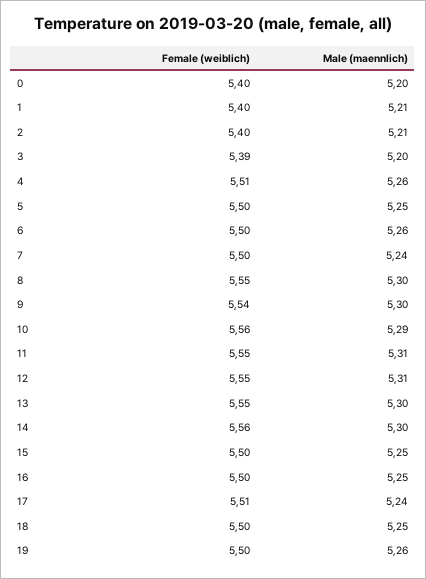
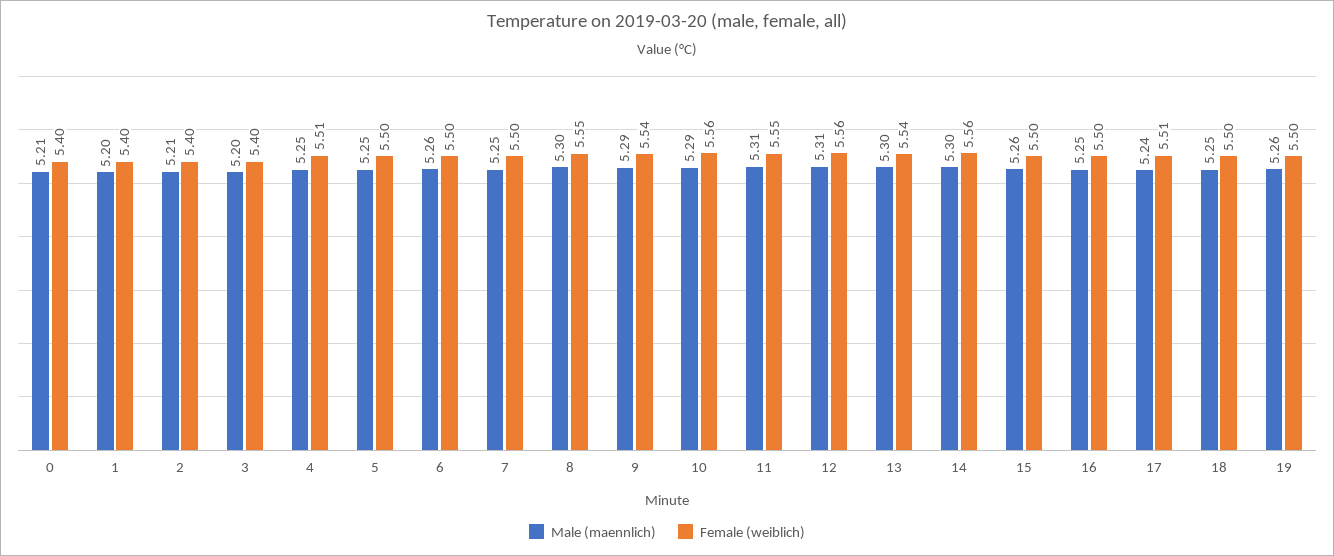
  {
    "Female (weiblich)": {
      "0": 5.4,
      "1": 5.4,
      "2": 5.4,
-     "3": 5.39,
+     "3": 5.4,
      "4": 5.51,
      "5": 5.5,
      "6": 5.5,
      "7": 5.5,
      "8": 5.55,
      "9": 5.54,
      "10": 5.56,
      "11": 5.55,
-     "12": 5.55,
+     "12": 5.56,
-     "13": 5.55,
+     "13": 5.54,
      "14": 5.56,
      "15": 5.5,
      "16": 5.5,
      "17": 5.51,
      "18": 5.5,
      "19": 5.5
    },
    "Male (maennlich)": {
-     "0": 5.2,
+     "0": 5.21,
-     "1": 5.21,
+     "1": 5.2,
      "2": 5.21,
      "3": 5.2,
-     "4": 5.26,
+     "4": 5.25,
      "5": 5.25,
      "6": 5.26,
-     "7": 5.24,
+     "7": 5.25,
      "8": 5.3,
-     "9": 5.3,
+     "9": 5.29,
      "10": 5.29,
      "11": 5.31,
      "12": 5.31,
      "13": 5.3,
      "14": 5.3,
-     "15": 5.25,
+     "15": 5.26,
      "16": 5.25,
      "17": 5.24,
      "18": 5.25,
      "19": 5.26
    }
  }

